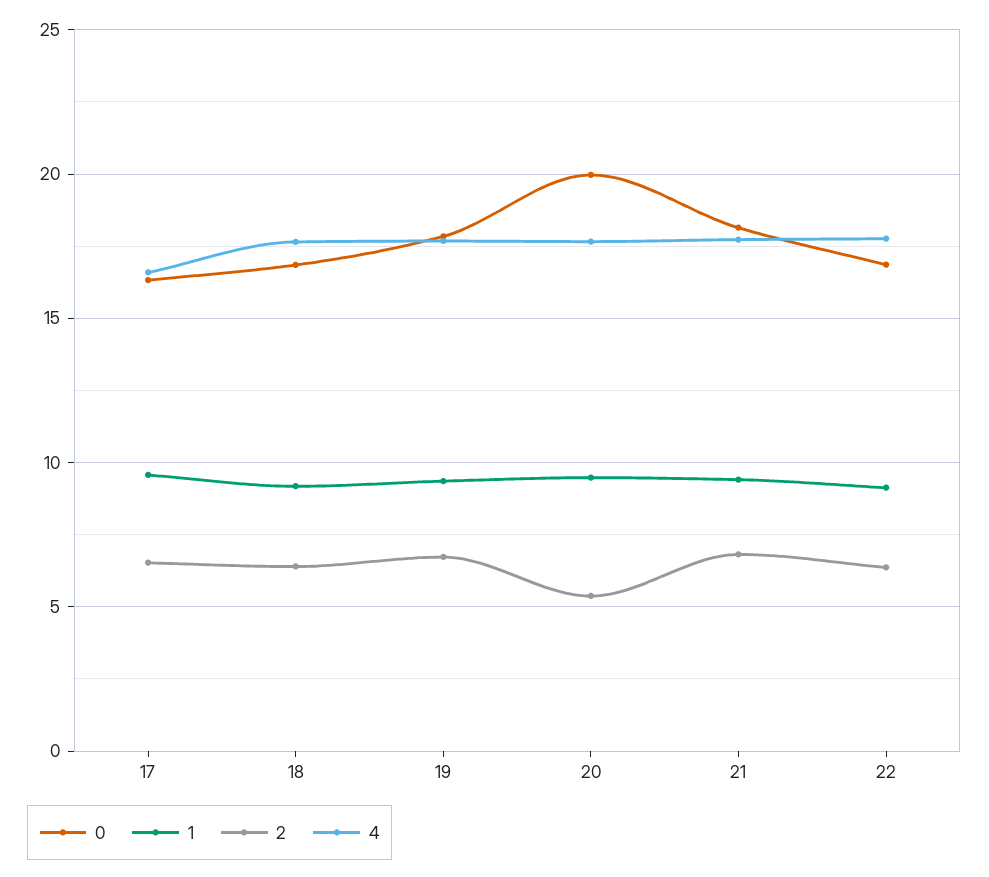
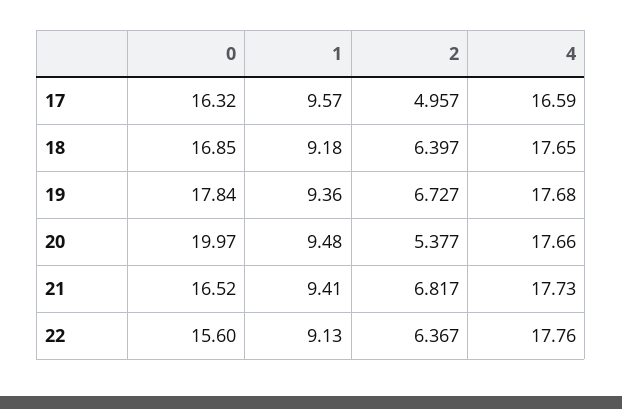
  {
    "0": {
      "17": 16.32,
      "18": 16.85,
      "19": 17.84,
      "20": 19.97,
-     "21": 18,
+     "21": 16.52,
-     "22": 17
+     "22": 15.6
    },
    "1": {
      "17": 9.57,
      "18": 9.18,
      "19": 9.36,
      "20": 9.48,
      "21": 9.41,
      "22": 9.13
    },
    "2": {
-     "17": 6.5,
+     "17": 4.957,
      "18": 6.397,
      "19": 6.727,
      "20": 5.377,
      "21": 6.817,
      "22": 6.367
    },
    "4": {
      "17": 16.59,
      "18": 17.65,
      "19": 17.68,
      "20": 17.66,
      "21": 17.73,
      "22": 17.76
    }
  }

